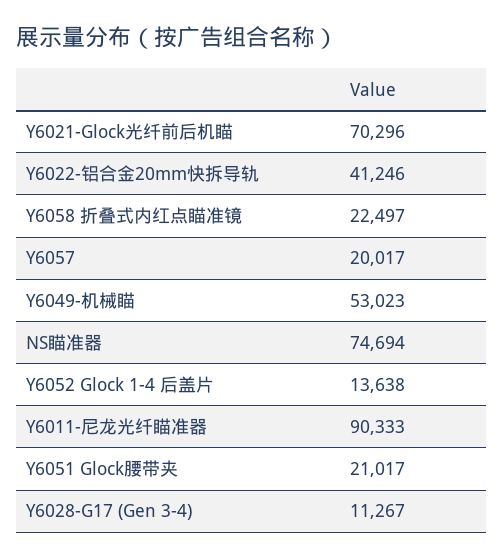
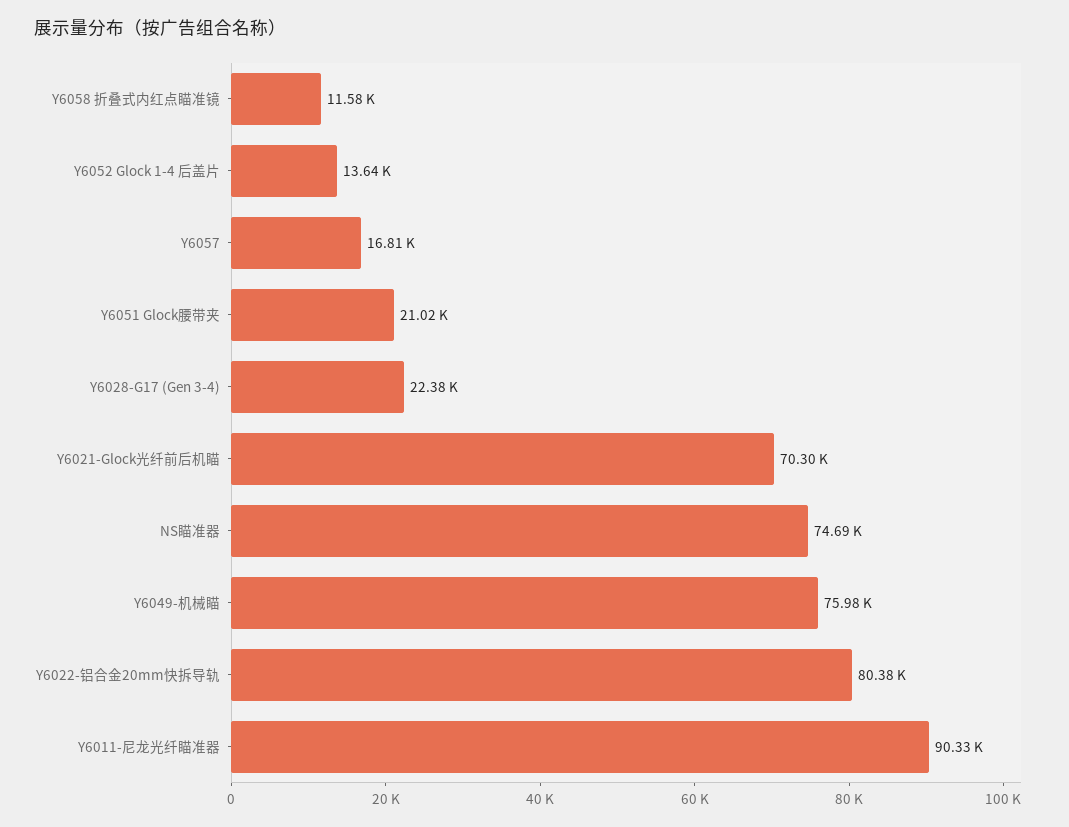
  {
    "Y6021-Glock光纤前后机瞄": 70296,
-   "Y6022-铝合金20mm快拆导轨": 41246,
+   "Y6022-铝合金20mm快拆导轨": 80380,
-   "Y6058 折叠式内红点瞄准镜": 22497,
+   "Y6058 折叠式内红点瞄准镜": 11580,
-   "Y6057": 20017,
+   "Y6057": 16810,
-   "Y6049-机械瞄": 53023,
+   "Y6049-机械瞄": 75980,
    "NS瞄准器": 74694,
    "Y6052 Glock 1-4 后盖片": 13638,
    "Y6011-尼龙光纤瞄准器": 90333,
    "Y6051 Glock腰带夹": 21017,
-   "Y6028-G17 (Gen 3-4)": 11267
+   "Y6028-G17 (Gen 3-4)": 22380
  }

